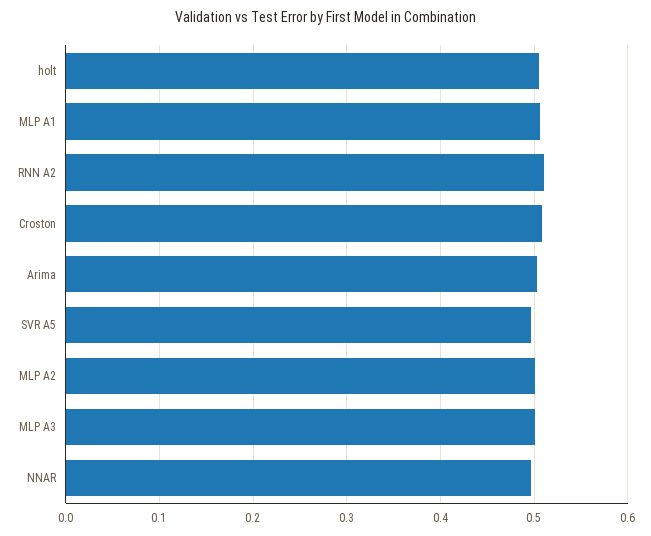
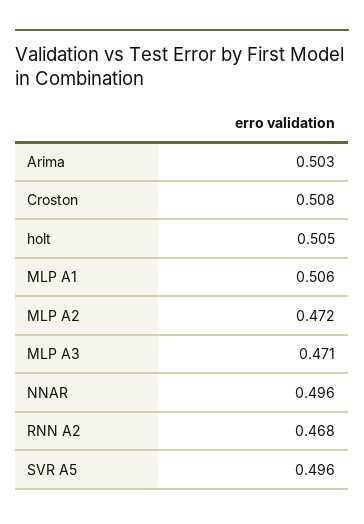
  {
    "holt": 0.505,
    "MLP A1": 0.506,
-   "RNN A2": 0.51,
+   "RNN A2": 0.468,
    "Croston": 0.508,
    "Arima": 0.503,
    "SVR A5": 0.496,
-   "MLP A2": 0.5,
+   "MLP A2": 0.472,
-   "MLP A3": 0.5,
+   "MLP A3": 0.471,
    "NNAR": 0.496
  }

